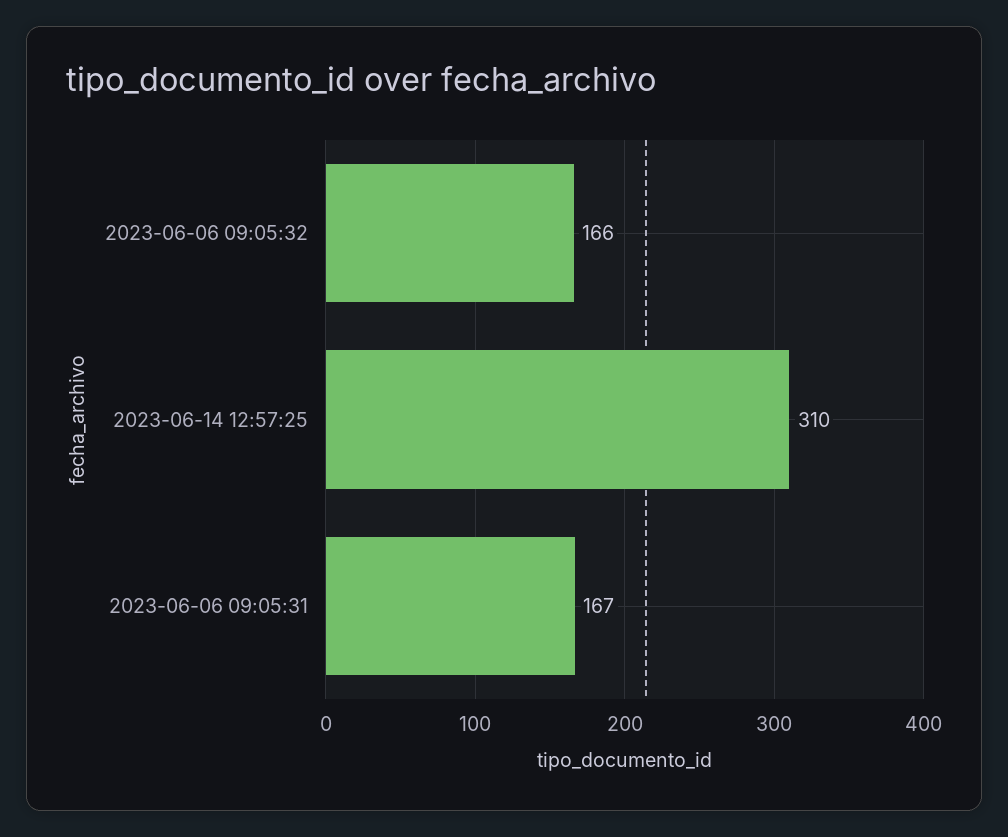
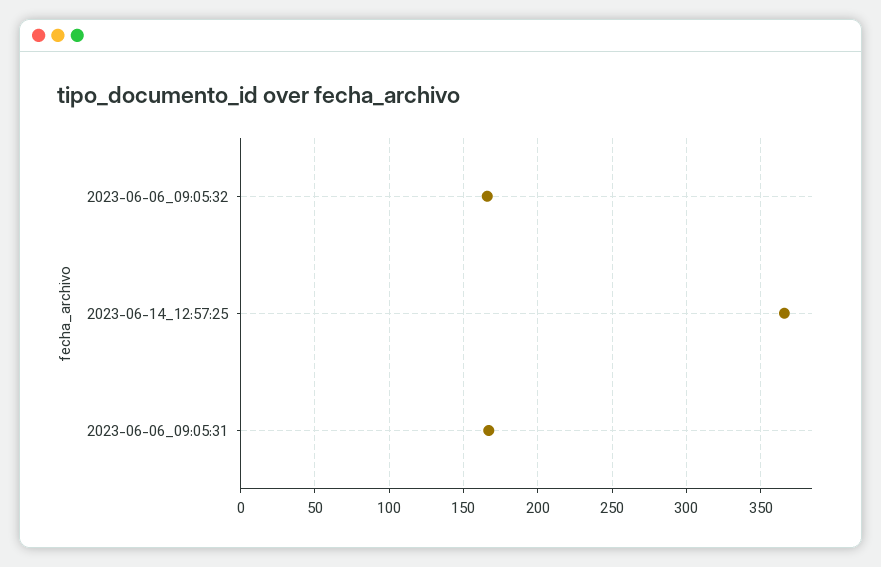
  {
    "2023-06-06 09:05:32": 166,
-   "2023-06-14 12:57:25": 310,
+   "2023-06-14 12:57:25": 365,
    "2023-06-06 09:05:31": 167
  }

